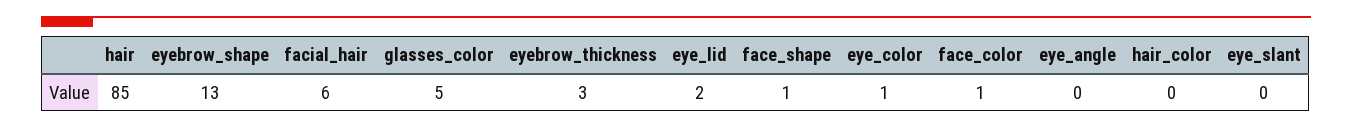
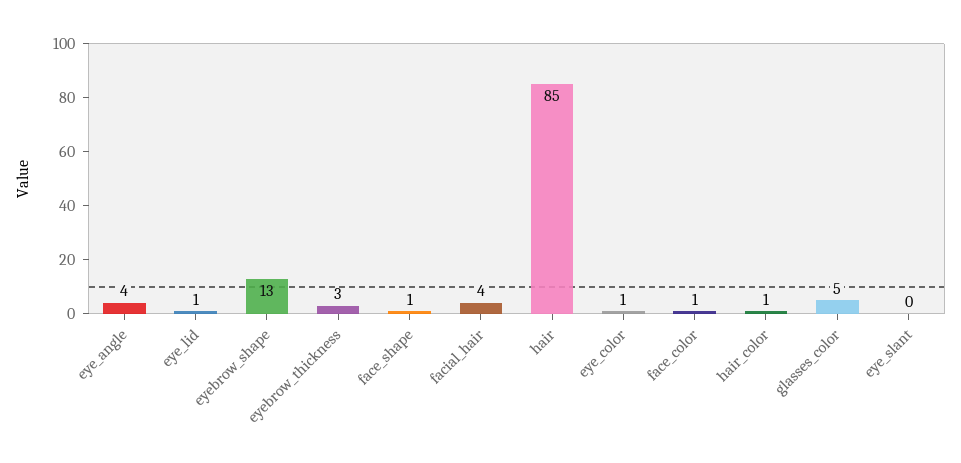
  {
    "hair": 85,
    "eyebrow_shape": 13,
-   "facial_hair": 6,
+   "facial_hair": 4,
    "glasses_color": 5,
    "eyebrow_thickness": 3,
-   "eye_lid": 2,
+   "eye_lid": 1,
    "face_shape": 1,
    "eye_color": 1,
    "face_color": 1,
-   "eye_angle": 0,
+   "eye_angle": 4,
-   "hair_color": 0,
+   "hair_color": 1,
    "eye_slant": 0
  }

